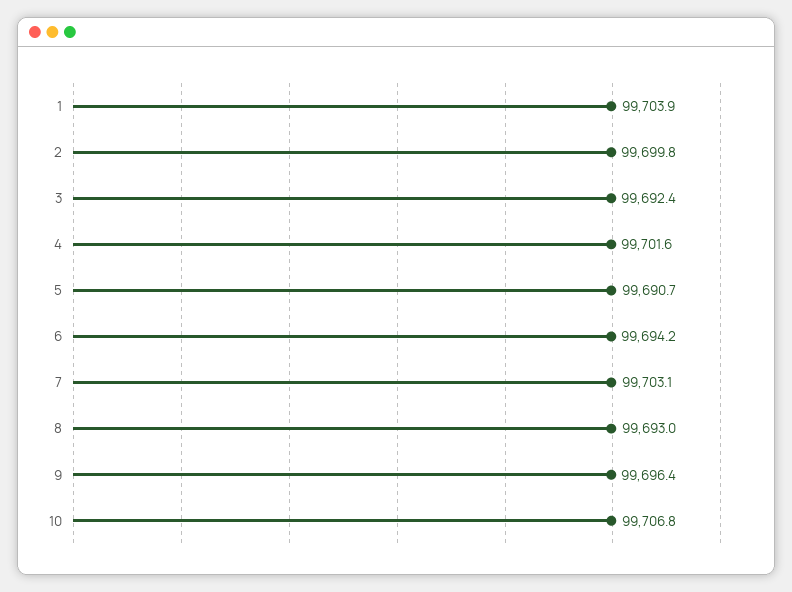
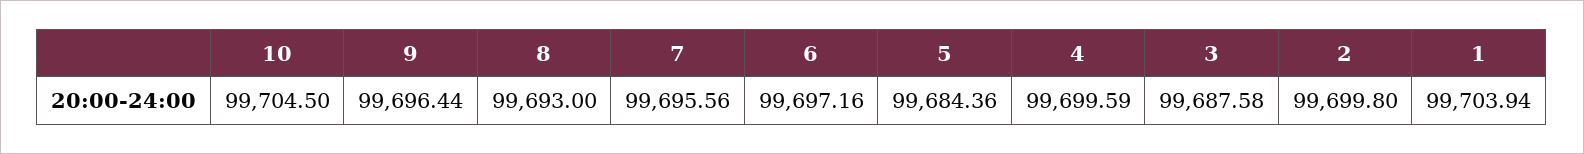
  {
    "1": 99703.94,
    "2": 99699.8,
-   "3": 99692.4,
+   "3": 99687.58,
-   "4": 99701.6,
+   "4": 99699.59,
-   "5": 99690.7,
+   "5": 99684.36,
-   "6": 99694.2,
+   "6": 99697.16,
-   "7": 99703.1,
+   "7": 99695.56,
    "8": 99693,
    "9": 99696.44,
-   "10": 99706.8
+   "10": 99704.5
  }

